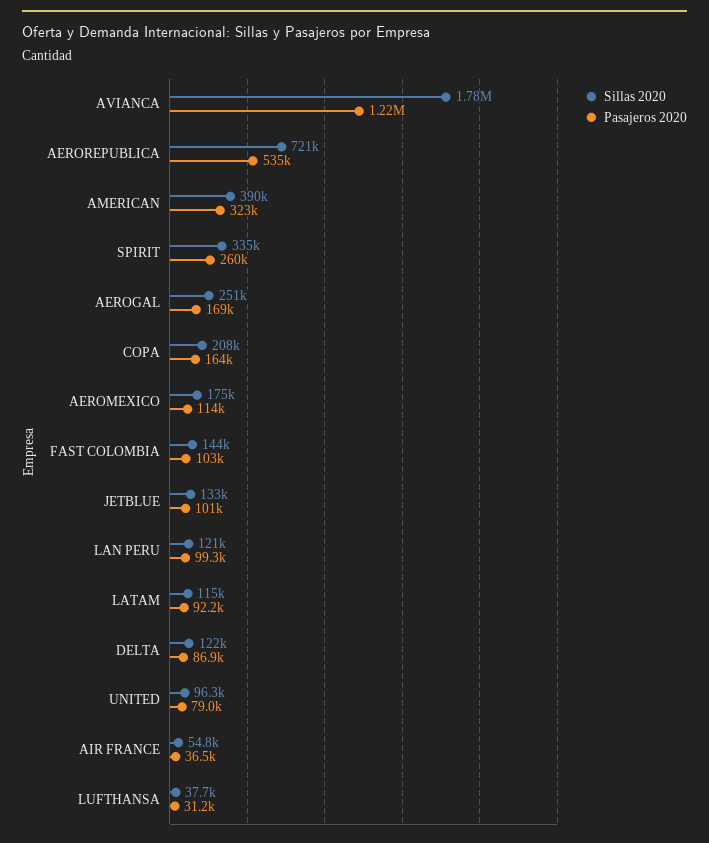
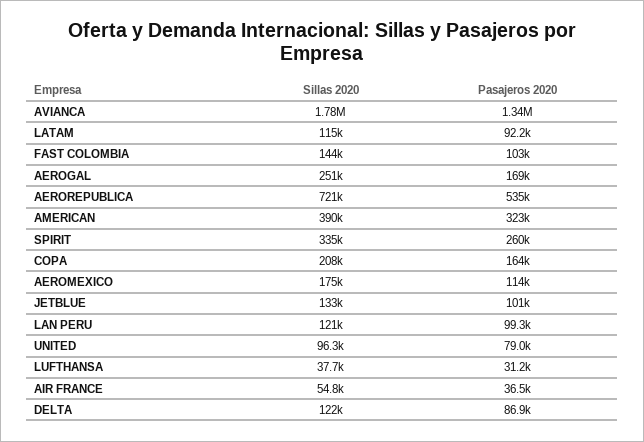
  {
    "Sillas 2020": {
      "AVIANCA": 1780000,
      "AEROREPUBLICA": 721000,
      "AMERICAN": 390000,
      "SPIRIT": 335000,
      "AEROGAL": 251000,
      "COPA": 208000,
      "AEROMEXICO": 175000,
      "FAST COLOMBIA": 144000,
      "JETBLUE": 133000,
      "LAN PERU": 121000,
      "LATAM": 115000,
      "DELTA": 122000,
      "UNITED": 96300,
      "AIR FRANCE": 54800,
      "LUFTHANSA": 37700
    },
    "Pasajeros 2020": {
-     "AVIANCA": 1220000,
+     "AVIANCA": 1340000,
      "AEROREPUBLICA": 535000,
      "AMERICAN": 323000,
      "SPIRIT": 260000,
      "AEROGAL": 169000,
      "COPA": 164000,
      "AEROMEXICO": 114000,
      "FAST COLOMBIA": 103000,
      "JETBLUE": 101000,
      "LAN PERU": 99300,
      "LATAM": 92200,
      "DELTA": 86900,
      "UNITED": 79000,
      "AIR FRANCE": 36500,
      "LUFTHANSA": 31200
    }
  }

